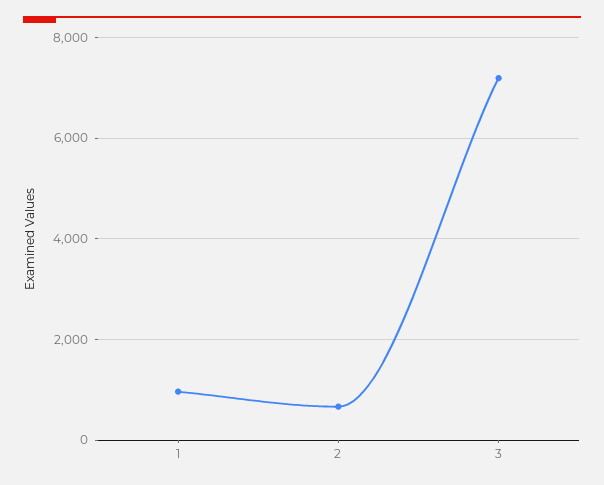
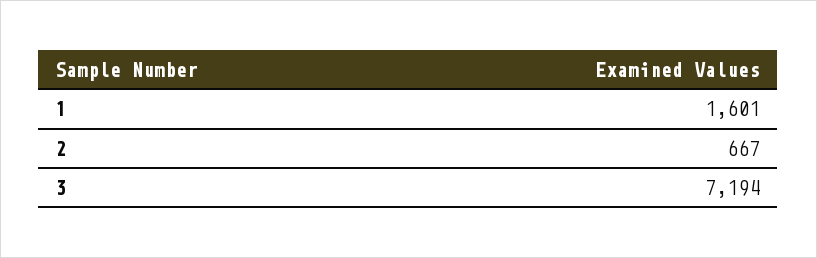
  {
-   "1": 1000,
+   "1": 1601,
    "2": 667,
    "3": 7194
  }

